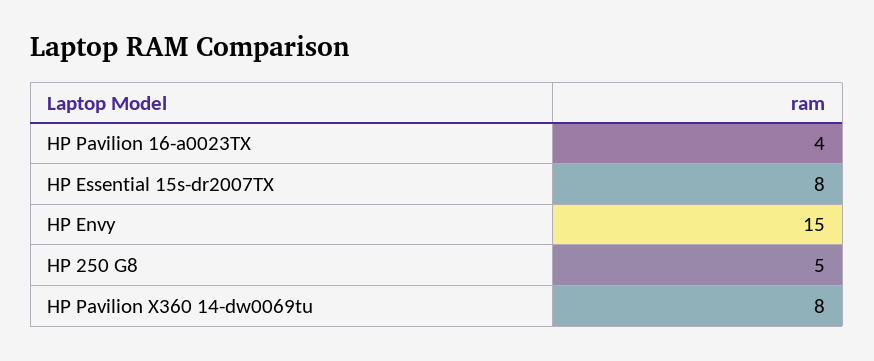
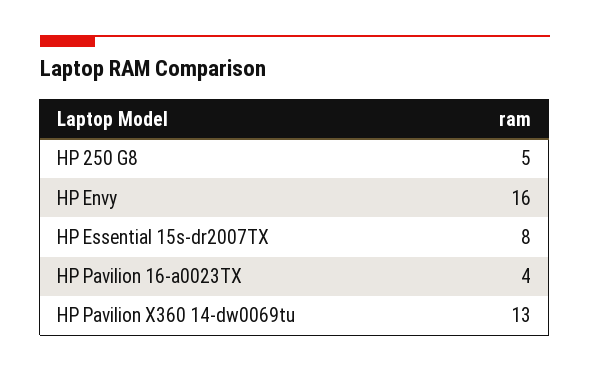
  {
    "HP Pavilion 16-a0023TX": 4,
    "HP Essential 15s-dr2007TX": 8,
-   "HP Envy": 15,
+   "HP Envy": 16,
    "HP 250 G8": 5,
-   "HP Pavilion X360 14-dw0069tu": 8
+   "HP Pavilion X360 14-dw0069tu": 13
  }

